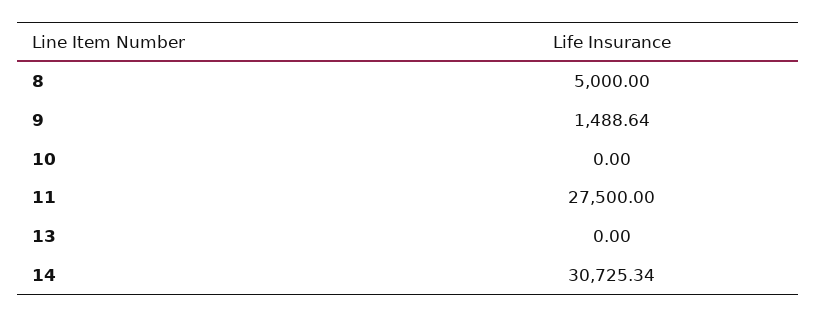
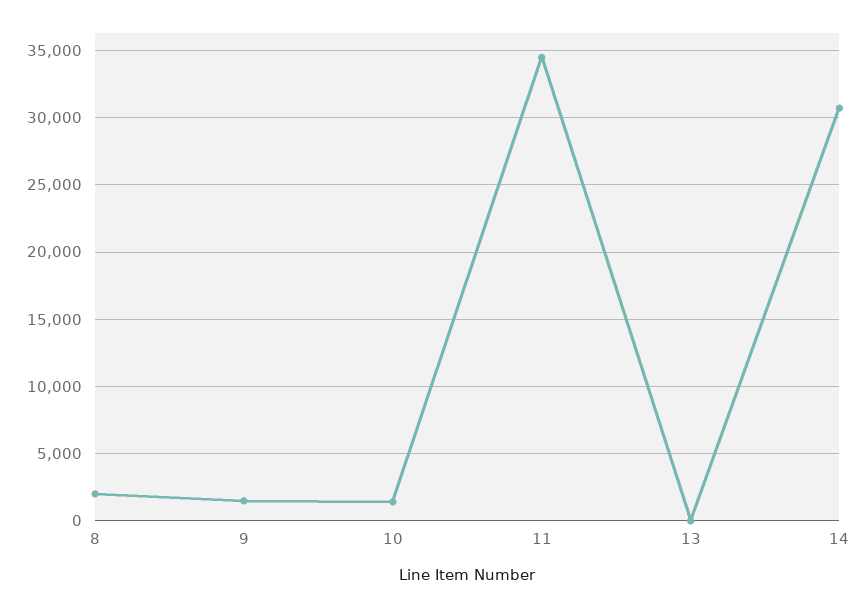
  {
-   "8": 5000,
+   "8": 2000,
    "9": 1488.64,
-   "10": 0,
+   "10": 1500,
-   "11": 27500,
+   "11": 34500,
    "13": 0,
    "14": 30725.34
  }

